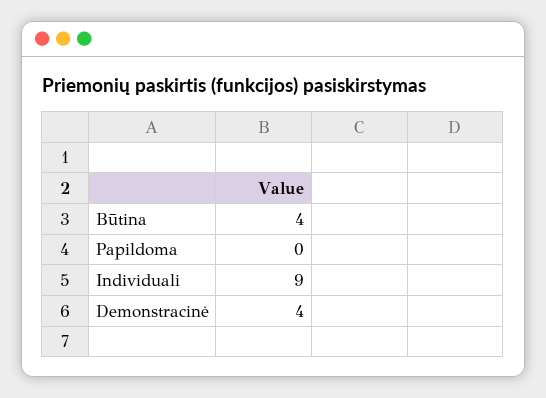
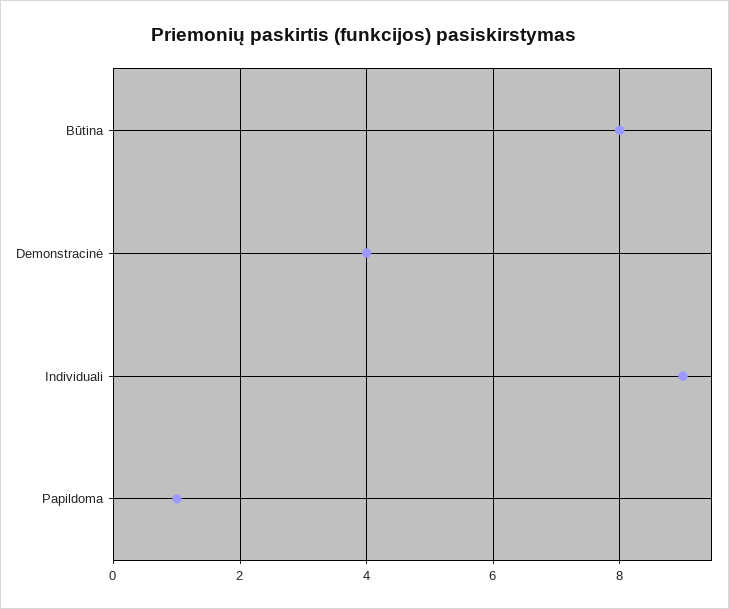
  {
-   "Būtina": 4,
+   "Būtina": 8,
-   "Papildoma": 0,
+   "Papildoma": 1,
    "Individuali": 9,
    "Demonstracinė": 4
  }

